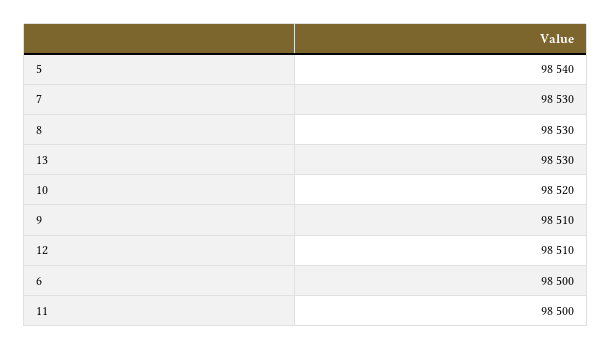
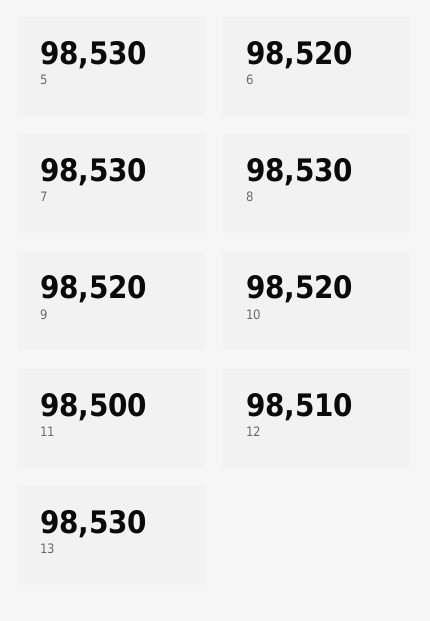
  {
-   "5": 98540,
+   "5": 98530,
    "7": 98530,
    "8": 98530,
    "13": 98530,
    "10": 98520,
-   "9": 98510,
+   "9": 98520,
    "12": 98510,
-   "6": 98500,
+   "6": 98520,
    "11": 98500
  }

